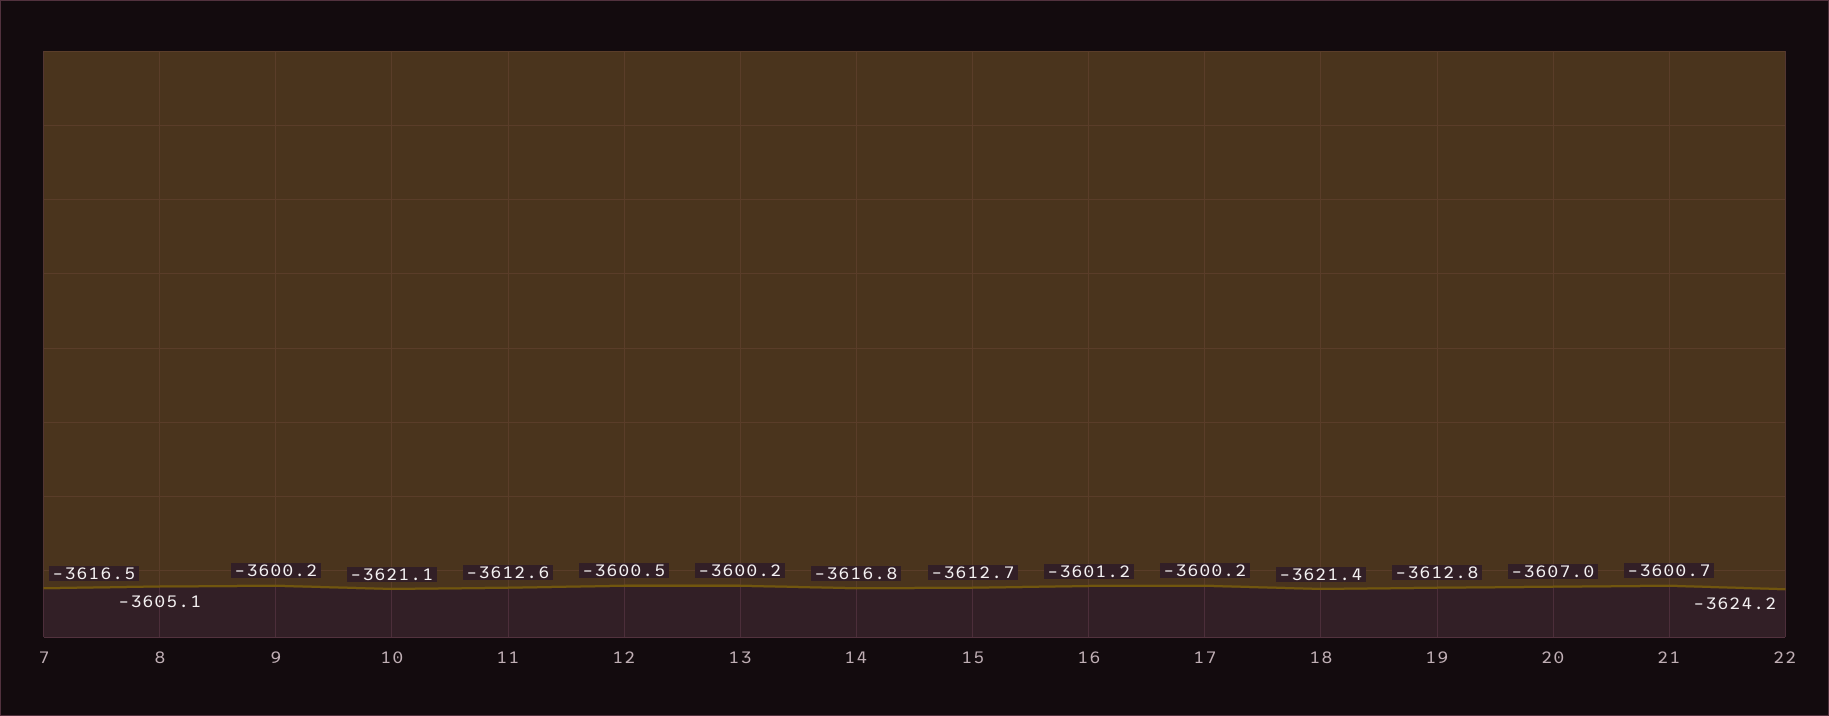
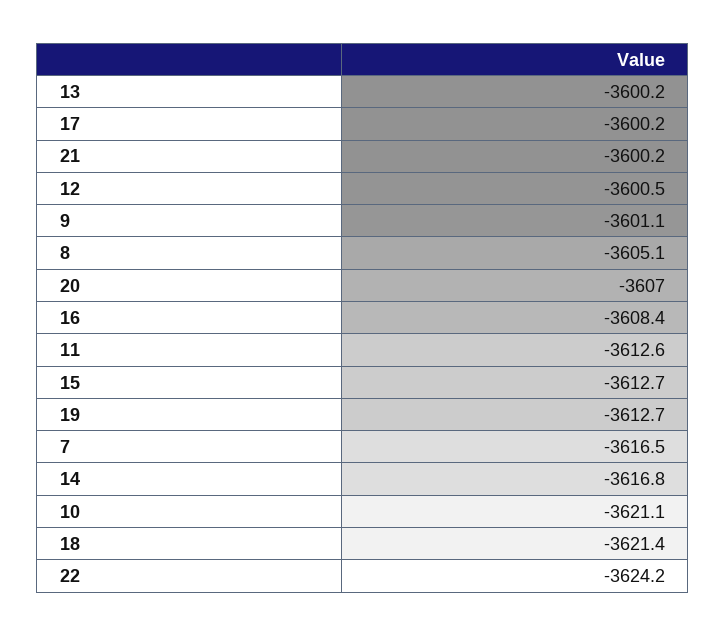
  {
    "7": -3616.5,
    "8": -3605.1,
-   "9": -3600.2,
+   "9": -3601.1,
    "10": -3621.1,
    "11": -3612.6,
    "12": -3600.5,
    "13": -3600.2,
    "14": -3616.8,
    "15": -3612.7,
-   "16": -3601.2,
+   "16": -3608.4,
    "17": -3600.2,
    "18": -3621.4,
-   "19": -3612.8,
+   "19": -3612.7,
    "20": -3607,
-   "21": -3600.7,
+   "21": -3600.2,
    "22": -3624.2
  }

